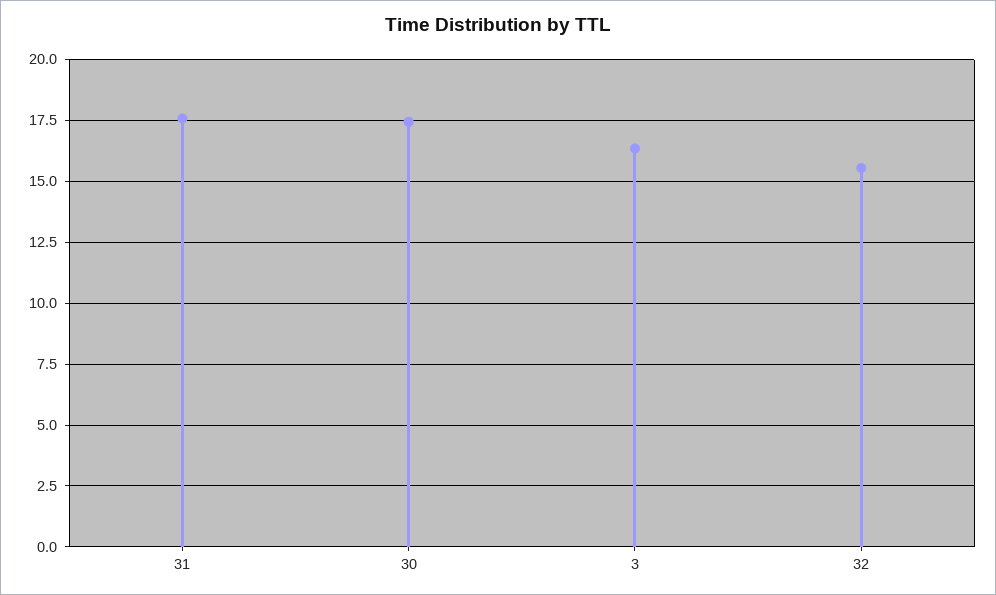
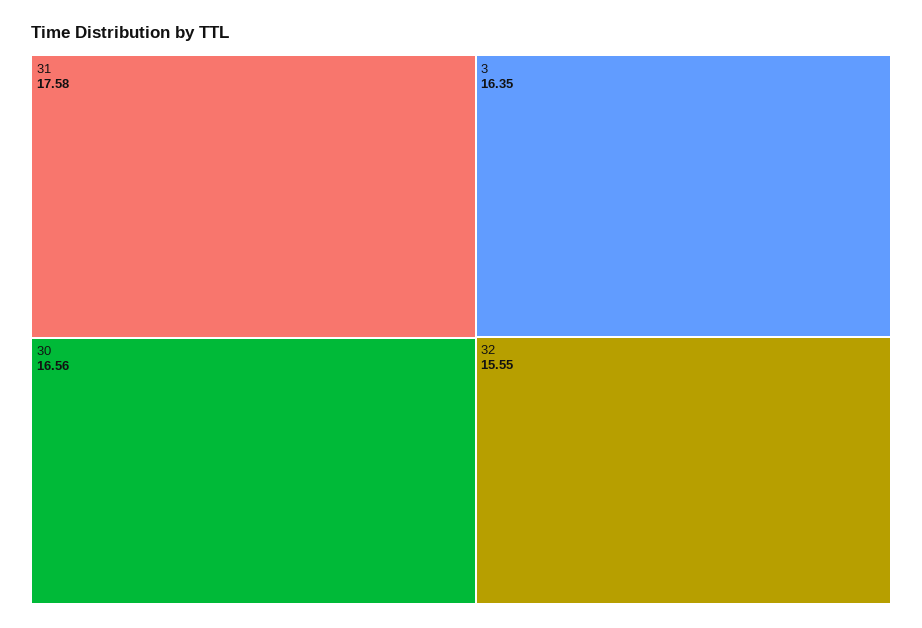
  {
    "31": 17.58,
-   "30": 17.5,
+   "30": 16.56,
    "3": 16.35,
    "32": 15.55
  }

